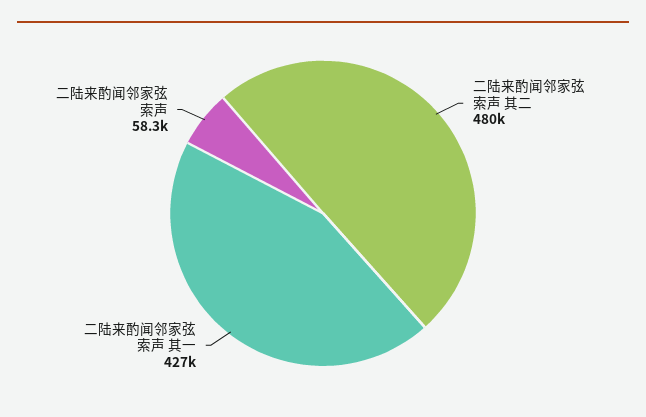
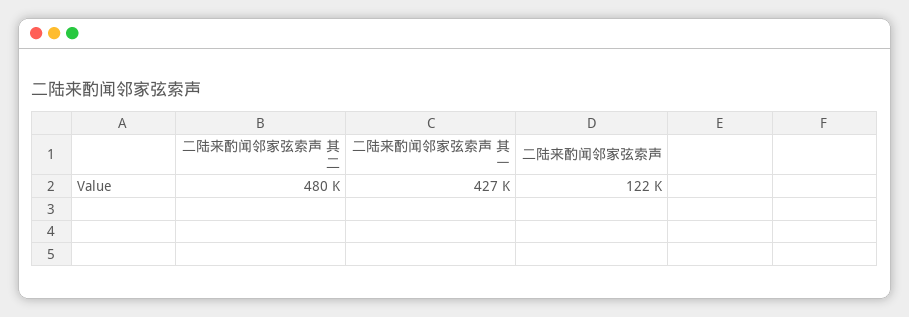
  {
    "二陆来酌闻邻家弦索声 其二": 480000,
    "二陆来酌闻邻家弦索声 其一": 427000,
-   "二陆来酌闻邻家弦索声": 58300
+   "二陆来酌闻邻家弦索声": 122000
  }

